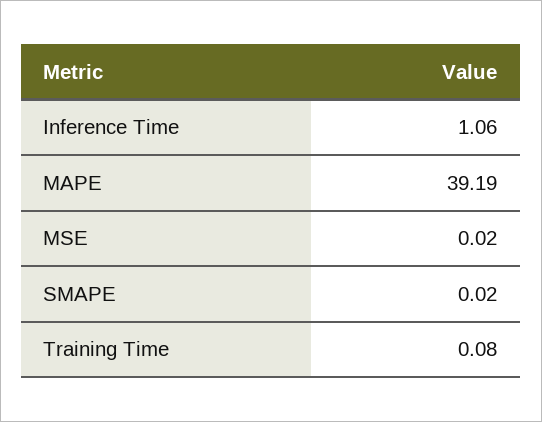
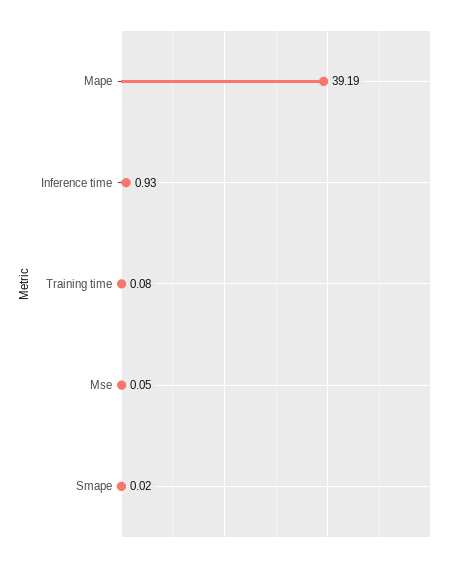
  {
-   "Inference Time": 1.06,
+   "Inference Time": 0.93,
    "MAPE": 39.19,
-   "MSE": 0.02,
+   "MSE": 0.05,
    "SMAPE": 0.02,
    "Training Time": 0.08
  }

